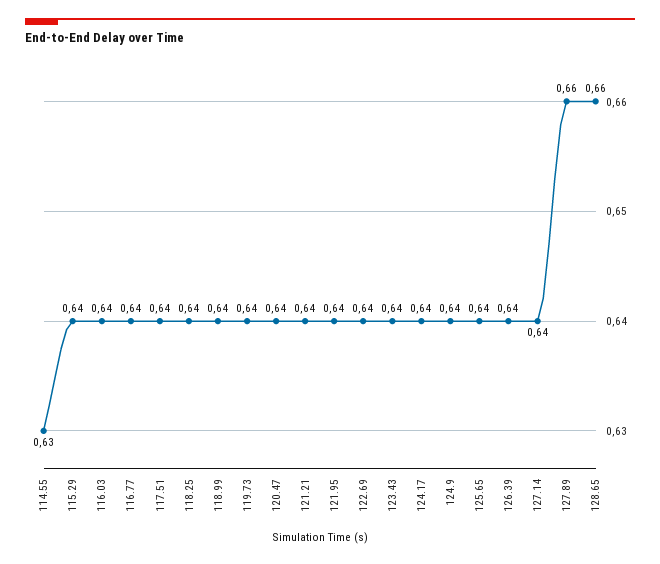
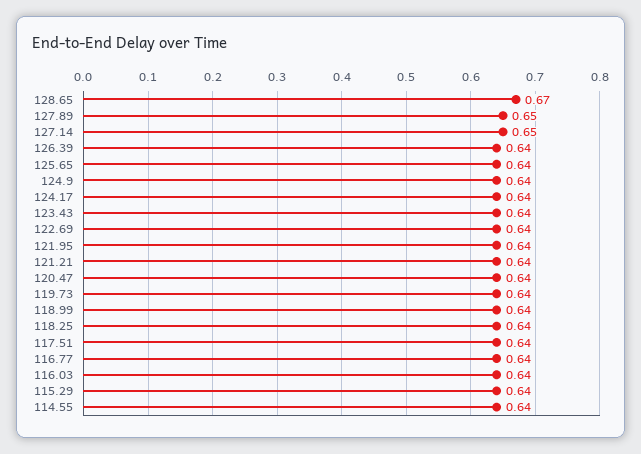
  {
-   "114.55": 0.63,
+   "114.55": 0.64,
    "115.29": 0.64,
    "116.03": 0.64,
    "116.77": 0.64,
    "117.51": 0.64,
    "118.25": 0.64,
    "118.99": 0.64,
    "119.73": 0.64,
    "120.47": 0.64,
    "121.21": 0.64,
    "121.95": 0.64,
    "122.69": 0.64,
    "123.43": 0.64,
    "124.17": 0.64,
    "124.9": 0.64,
    "125.65": 0.64,
    "126.39": 0.64,
-   "127.14": 0.64,
+   "127.14": 0.65,
-   "127.89": 0.66,
+   "127.89": 0.65,
-   "128.65": 0.66
+   "128.65": 0.67
  }

